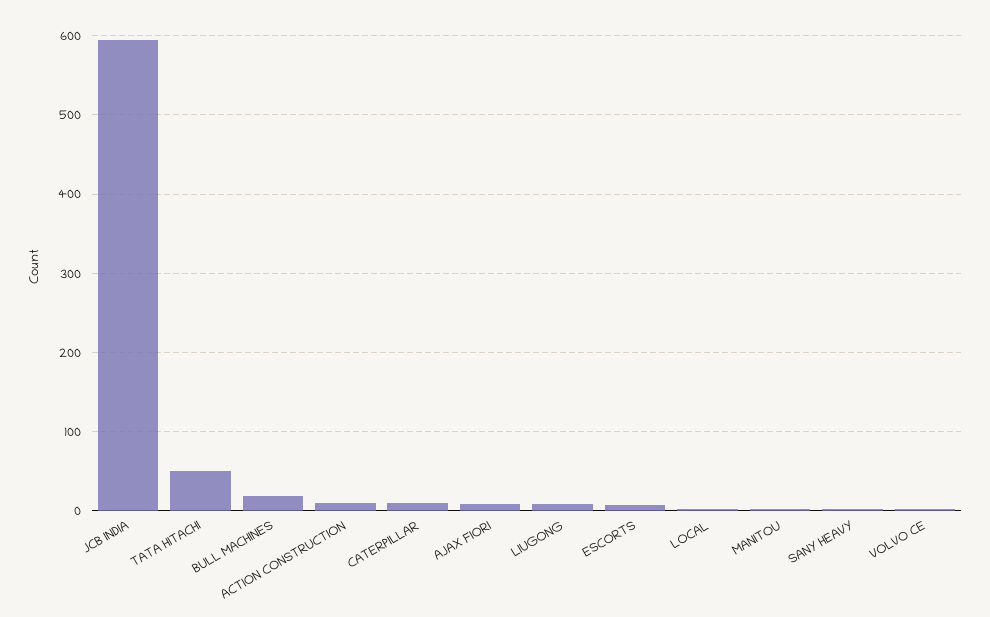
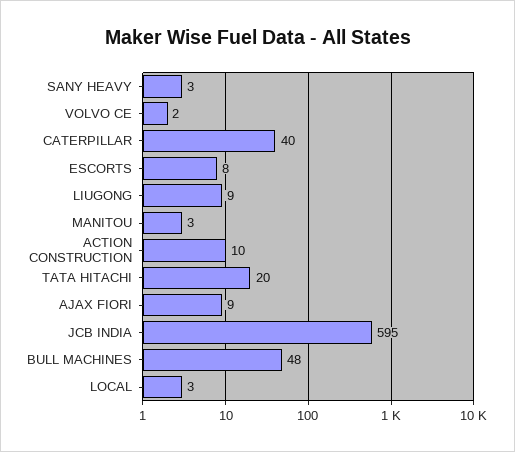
  {
    "JCB INDIA": 595,
-   "TATA HITACHI": 50,
+   "TATA HITACHI": 20,
-   "BULL MACHINES": 20,
+   "BULL MACHINES": 48,
    "ACTION CONSTRUCTION": 10,
-   "CATERPILLAR": 10,
+   "CATERPILLAR": 40,
    "AJAX FIORI": 9,
    "LIUGONG": 9,
    "ESCORTS": 8,
    "LOCAL": 3,
    "MANITOU": 3,
    "SANY HEAVY": 3,
    "VOLVO CE": 2
  }

